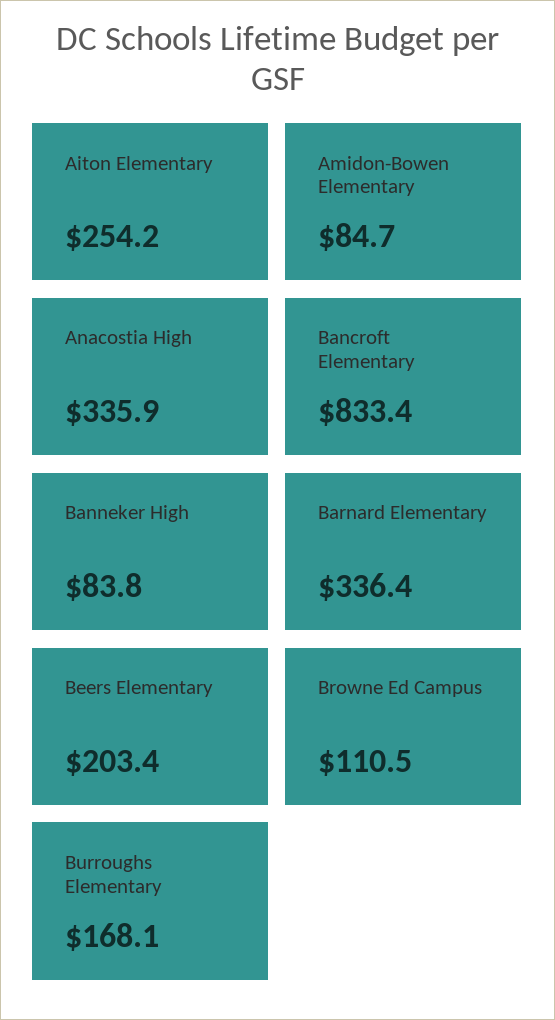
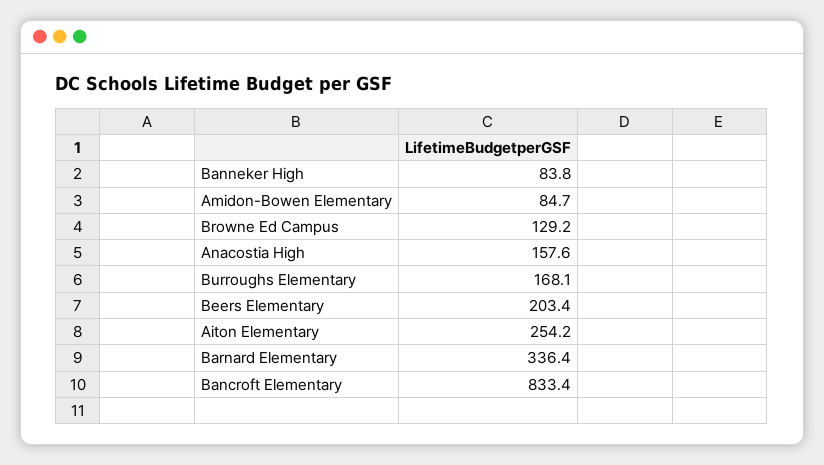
  {
    "Aiton Elementary": 254.2,
    "Amidon-Bowen Elementary": 84.7,
-   "Anacostia High": 335.9,
+   "Anacostia High": 157.6,
    "Bancroft Elementary": 833.4,
    "Banneker High": 83.8,
    "Barnard Elementary": 336.4,
    "Beers Elementary": 203.4,
-   "Browne Ed Campus": 110.5,
+   "Browne Ed Campus": 129.2,
    "Burroughs Elementary": 168.1
  }

